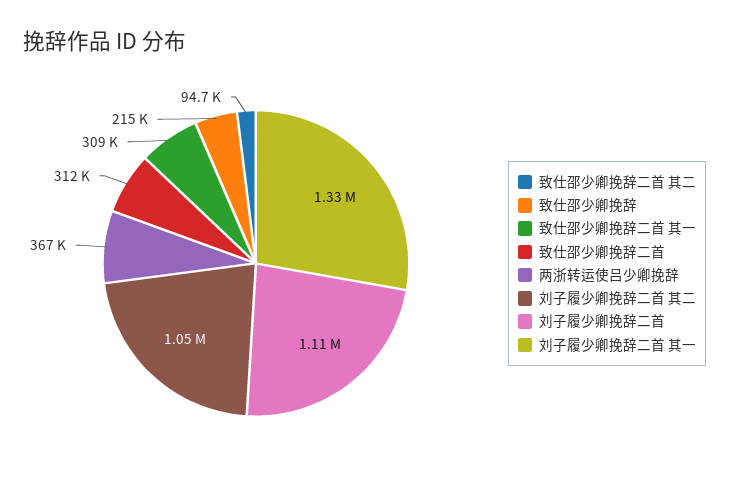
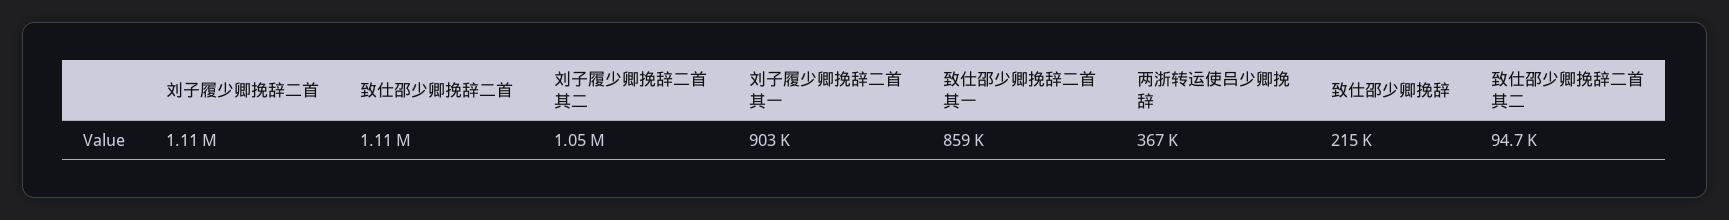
  {
    "致仕邵少卿挽辞二首 其二": 94700,
    "致仕邵少卿挽辞": 215000,
-   "致仕邵少卿挽辞二首 其一": 309000,
+   "致仕邵少卿挽辞二首 其一": 859000,
-   "致仕邵少卿挽辞二首": 312000,
+   "致仕邵少卿挽辞二首": 1110000,
    "两浙转运使吕少卿挽辞": 367000,
    "刘子履少卿挽辞二首 其二": 1050000,
    "刘子履少卿挽辞二首": 1110000,
-   "刘子履少卿挽辞二首 其一": 1330000
+   "刘子履少卿挽辞二首 其一": 903000
  }

